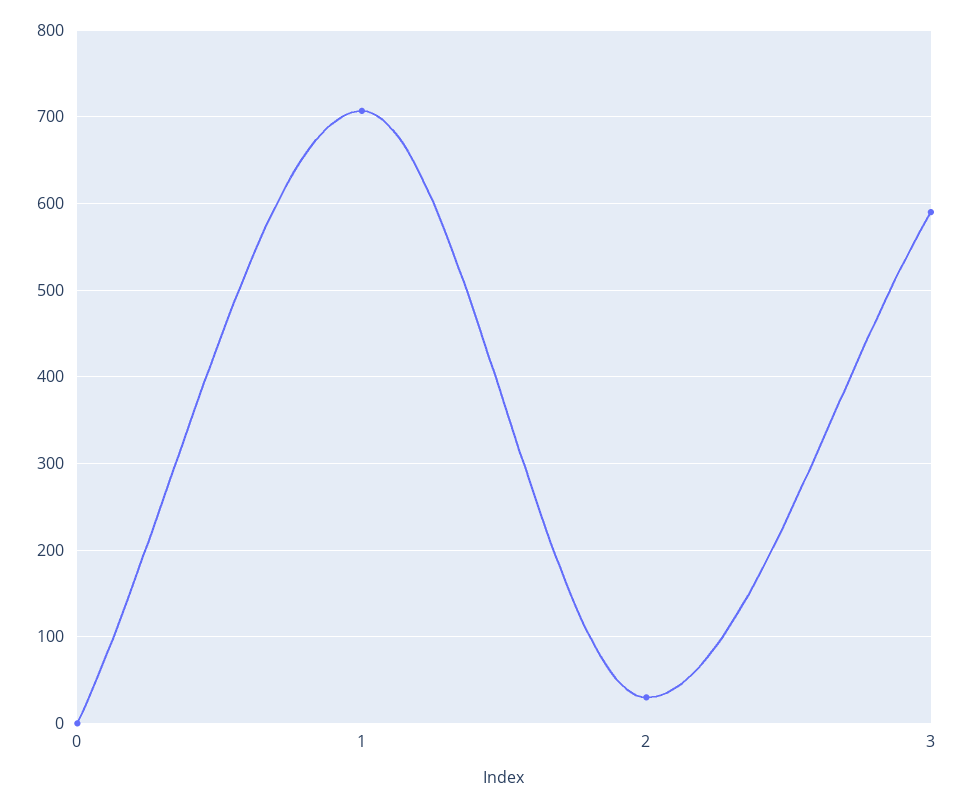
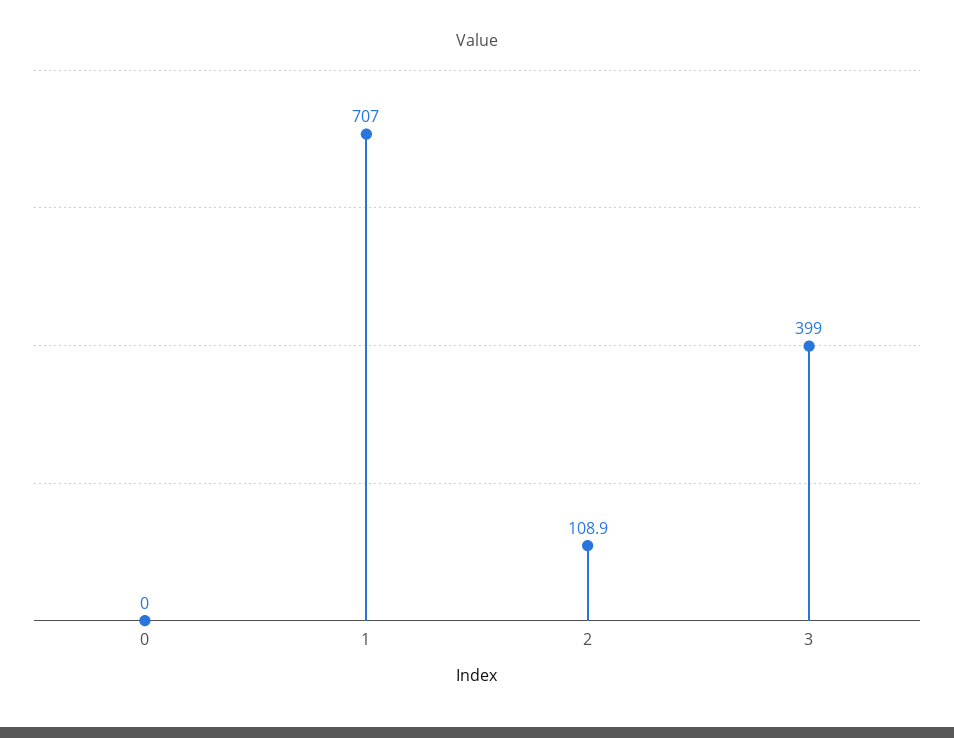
  {
    "0": 0,
    "1": 707,
-   "2": 30,
+   "2": 108.9,
-   "3": 590
+   "3": 399
  }

